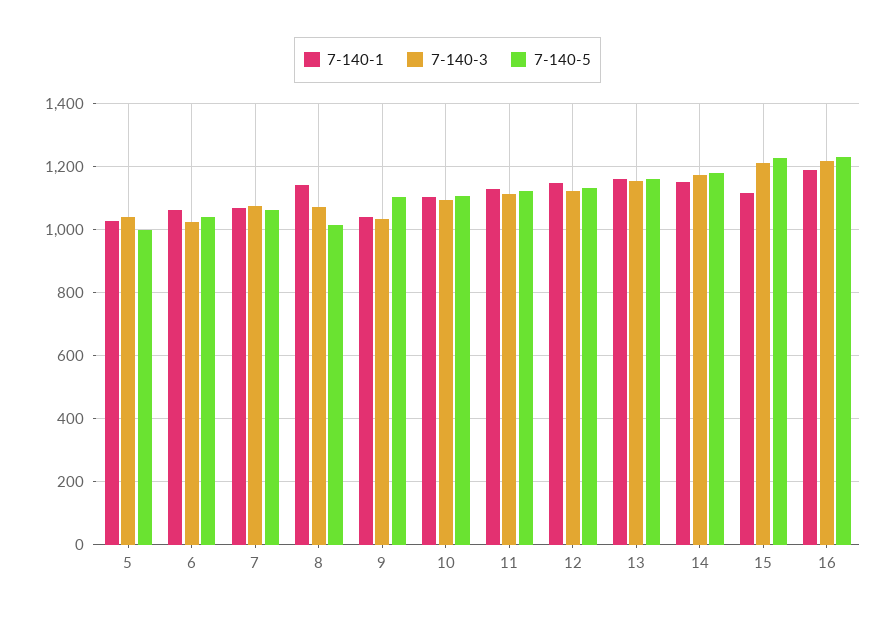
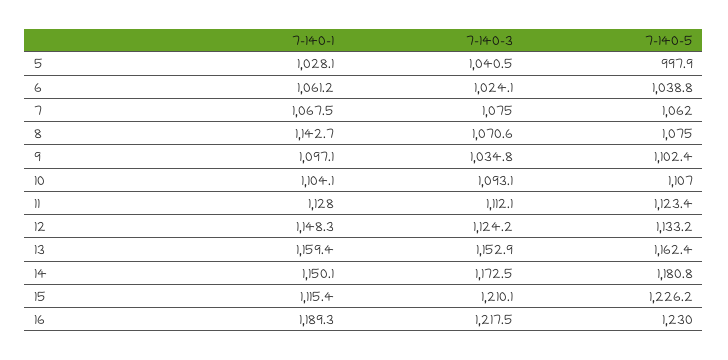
  {
    "7-140-1": {
      "5": 1028.1,
      "6": 1061.2,
      "7": 1067.5,
      "8": 1142.7,
-     "9": 1040,
+     "9": 1097.1,
      "10": 1104.1,
      "11": 1128,
      "12": 1148.3,
      "13": 1159.4,
      "14": 1150.1,
      "15": 1115.4,
      "16": 1189.3
    },
    "7-140-3": {
      "5": 1040.5,
      "6": 1024.1,
      "7": 1075,
      "8": 1070.6,
      "9": 1034.8,
      "10": 1093.1,
      "11": 1112.1,
      "12": 1124.2,
      "13": 1152.9,
      "14": 1172.5,
      "15": 1210.1,
      "16": 1217.5
    },
    "7-140-5": {
      "5": 997.9,
      "6": 1038.8,
      "7": 1062,
-     "8": 1020,
+     "8": 1075,
      "9": 1102.4,
      "10": 1107,
      "11": 1123.4,
      "12": 1133.2,
      "13": 1162.4,
      "14": 1180.8,
      "15": 1226.2,
      "16": 1230
    }
  }

